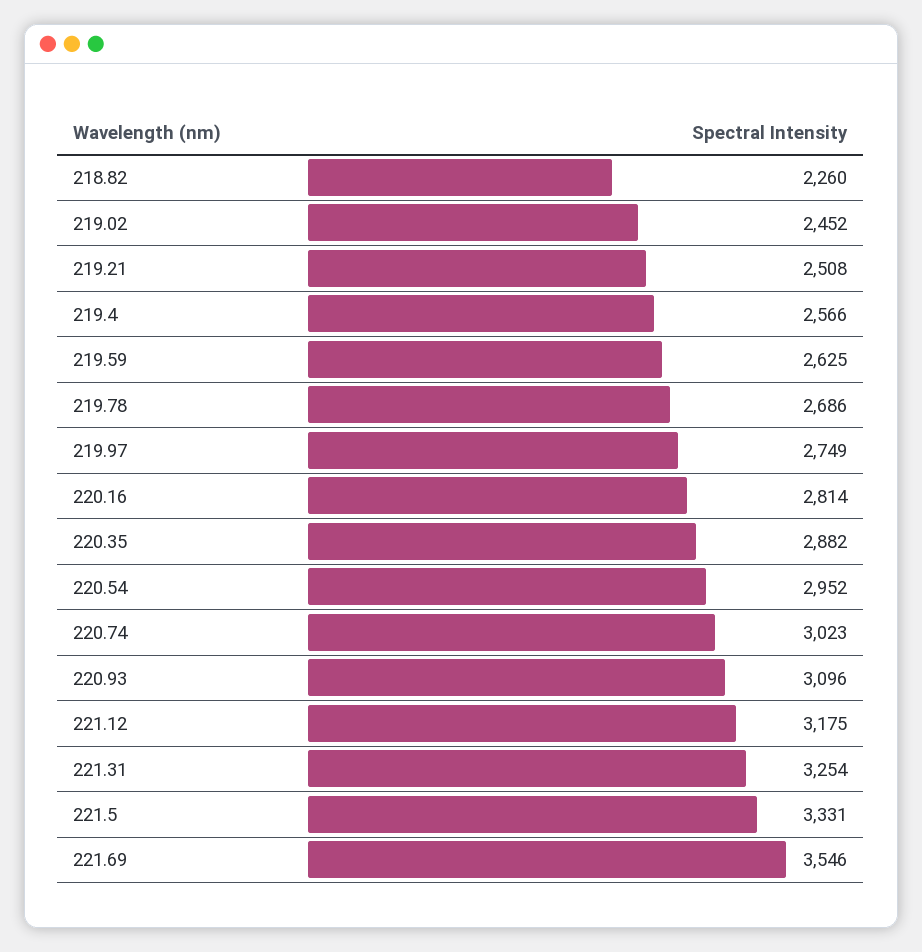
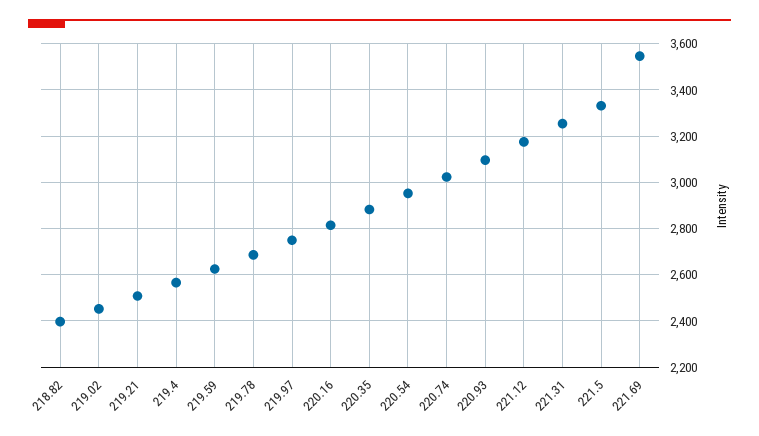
  {
-   "218.82": 2260,
+   "218.82": 2400,
    "219.02": 2452,
    "219.21": 2508,
    "219.4": 2566,
    "219.59": 2625,
    "219.78": 2686,
    "219.97": 2749,
    "220.16": 2814,
    "220.35": 2882,
    "220.54": 2952,
    "220.74": 3023,
    "220.93": 3096,
    "221.12": 3175,
    "221.31": 3254,
    "221.5": 3331,
    "221.69": 3546
  }

